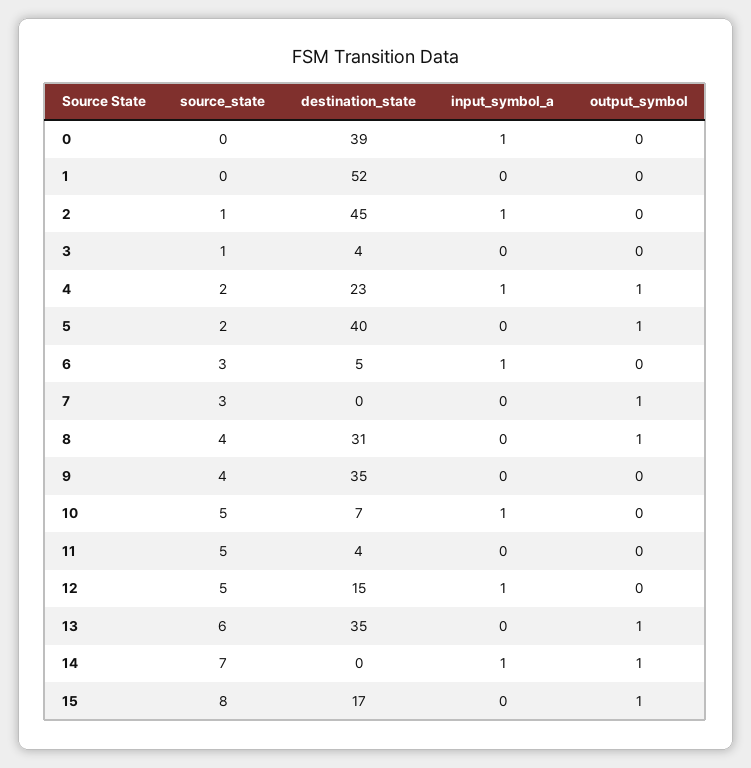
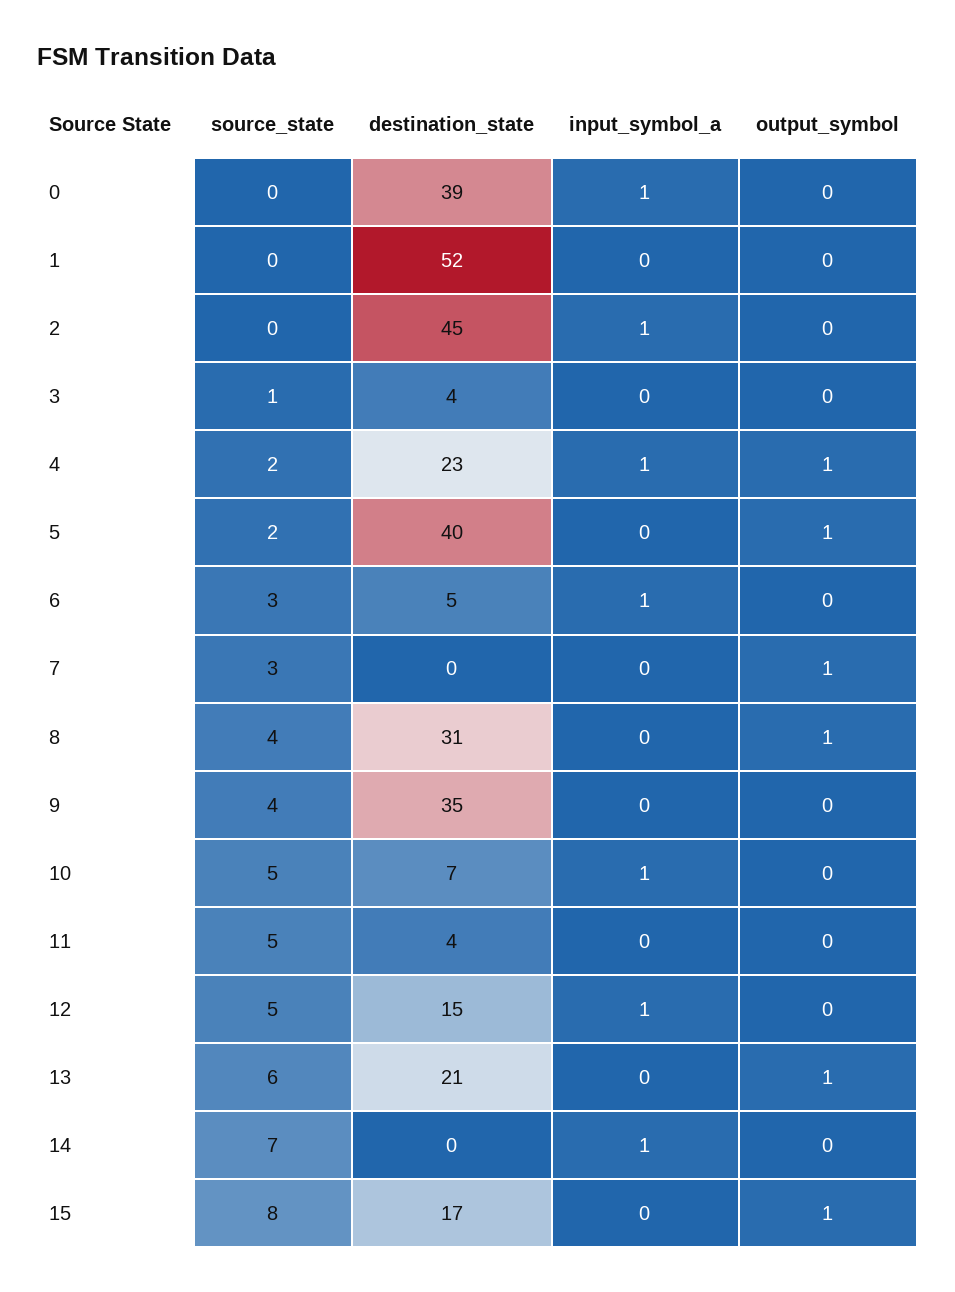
  {
    "source_state": {
      "0": 0,
      "1": 0,
-     "2": 1,
+     "2": 0,
      "3": 1,
      "4": 2,
      "5": 2,
      "6": 3,
      "7": 3,
      "8": 4,
      "9": 4,
      "10": 5,
      "11": 5,
      "12": 5,
      "13": 6,
      "14": 7,
      "15": 8
    },
    "destination_state": {
      "0": 39,
      "1": 52,
      "2": 45,
      "3": 4,
      "4": 23,
      "5": 40,
      "6": 5,
      "7": 0,
      "8": 31,
      "9": 35,
      "10": 7,
      "11": 4,
      "12": 15,
-     "13": 35,
+     "13": 21,
      "14": 0,
      "15": 17
    },
    "input_symbol_a": {
      "0": 1,
      "1": 0,
      "2": 1,
      "3": 0,
      "4": 1,
      "5": 0,
      "6": 1,
      "7": 0,
      "8": 0,
      "9": 0,
      "10": 1,
      "11": 0,
      "12": 1,
      "13": 0,
      "14": 1,
      "15": 0
    },
    "output_symbol": {
      "0": 0,
      "1": 0,
      "2": 0,
      "3": 0,
      "4": 1,
      "5": 1,
      "6": 0,
      "7": 1,
      "8": 1,
      "9": 0,
      "10": 0,
      "11": 0,
      "12": 0,
      "13": 1,
-     "14": 1,
+     "14": 0,
      "15": 1
    }
  }

